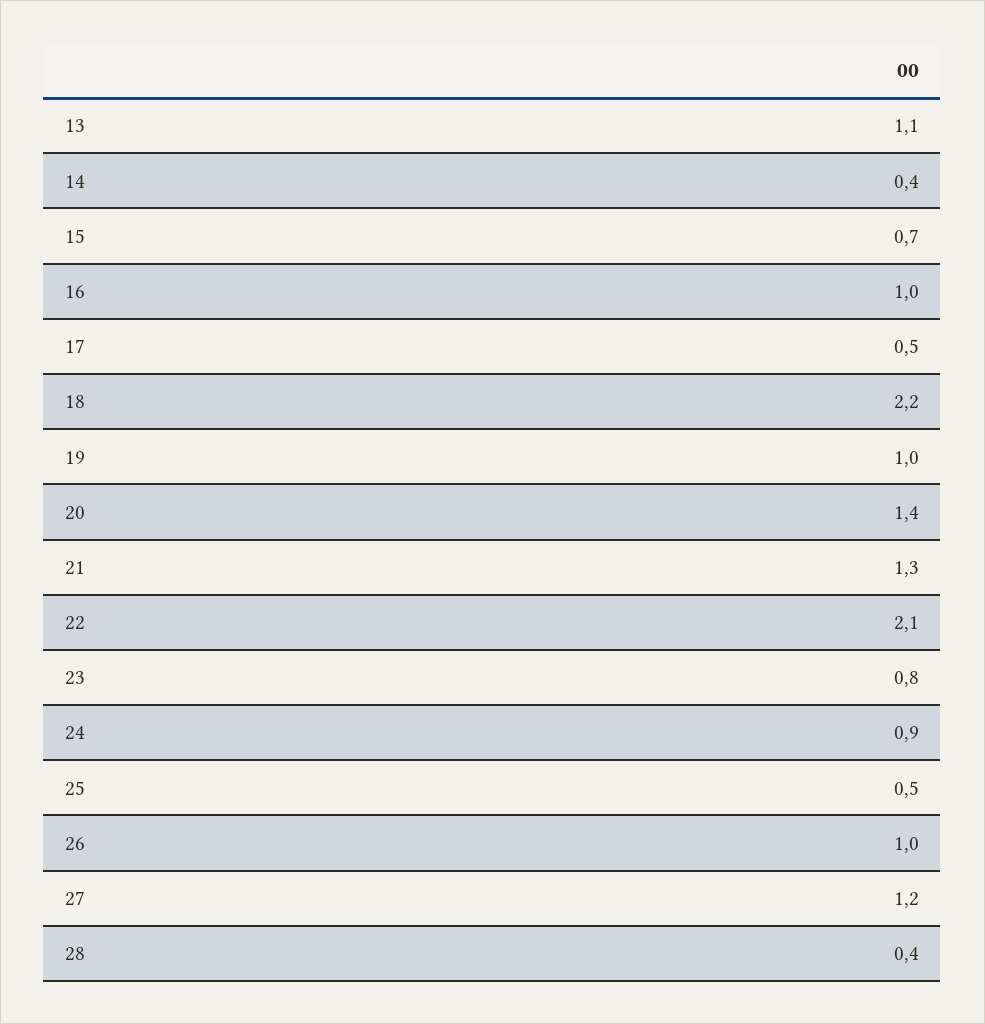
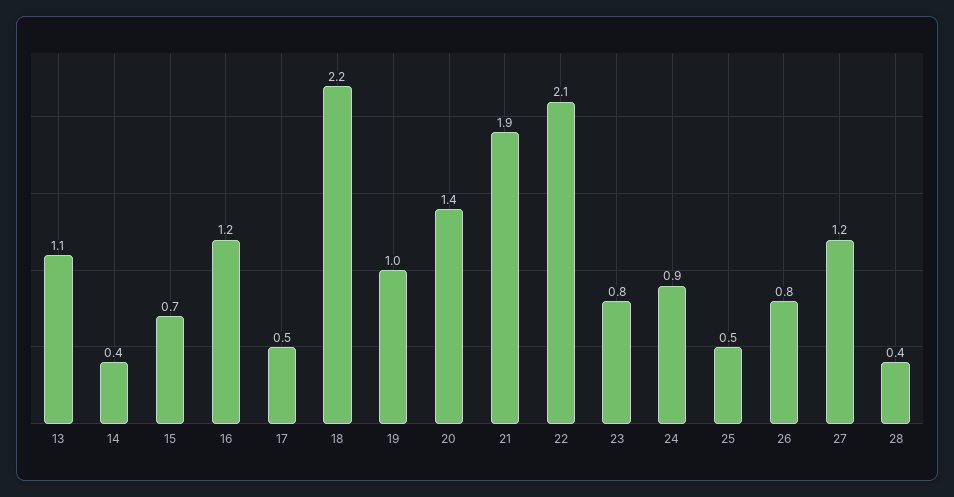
  {
    "13": 1.1,
    "14": 0.4,
    "15": 0.7,
-   "16": 1,
+   "16": 1.2,
    "17": 0.5,
    "18": 2.2,
    "19": 1,
    "20": 1.4,
-   "21": 1.3,
+   "21": 1.9,
    "22": 2.1,
    "23": 0.8,
    "24": 0.9,
    "25": 0.5,
-   "26": 1,
+   "26": 0.8,
    "27": 1.2,
    "28": 0.4
  }

